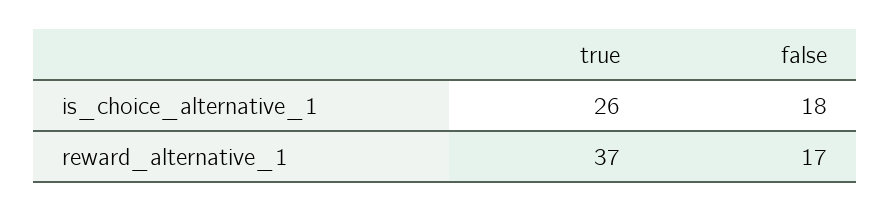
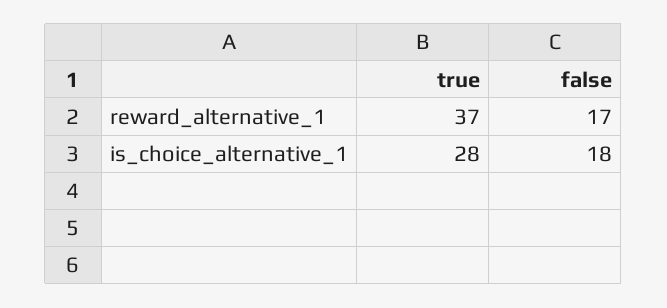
  {
    "true": {
-     "is_choice_alternative_1": 26,
+     "is_choice_alternative_1": 28,
      "reward_alternative_1": 37
    },
    "false": {
      "is_choice_alternative_1": 18,
      "reward_alternative_1": 17
    }
  }

